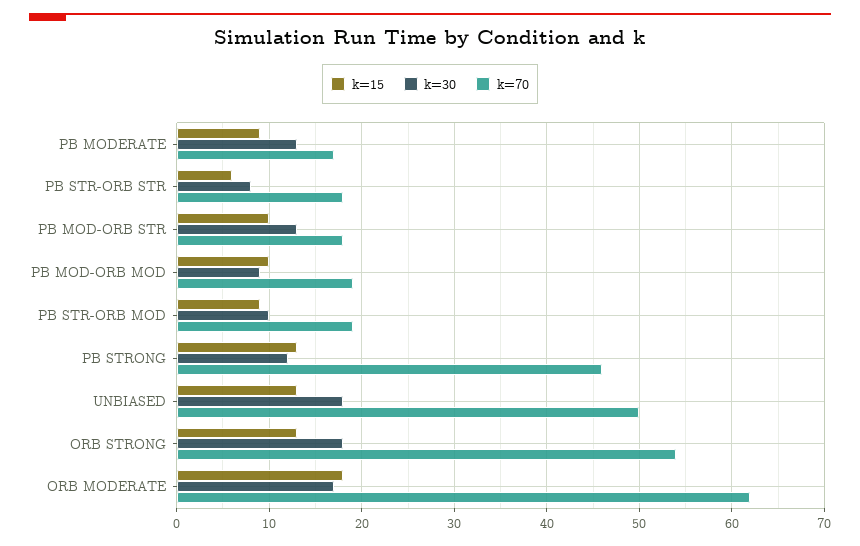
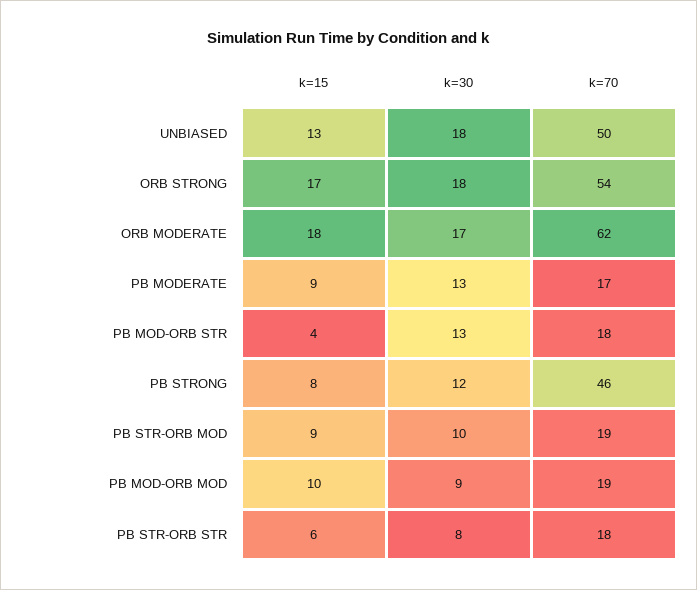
  {
    "k=15": {
      "PB MODERATE": 9,
      "PB STR-ORB STR": 6,
-     "PB MOD-ORB STR": 10,
+     "PB MOD-ORB STR": 4,
      "PB MOD-ORB MOD": 10,
      "PB STR-ORB MOD": 9,
-     "PB STRONG": 13,
+     "PB STRONG": 8,
      "UNBIASED": 13,
-     "ORB STRONG": 13,
+     "ORB STRONG": 17,
      "ORB MODERATE": 18
    },
    "k=30": {
      "PB MODERATE": 13,
      "PB STR-ORB STR": 8,
      "PB MOD-ORB STR": 13,
      "PB MOD-ORB MOD": 9,
      "PB STR-ORB MOD": 10,
      "PB STRONG": 12,
      "UNBIASED": 18,
      "ORB STRONG": 18,
      "ORB MODERATE": 17
    },
    "k=70": {
      "PB MODERATE": 17,
      "PB STR-ORB STR": 18,
      "PB MOD-ORB STR": 18,
      "PB MOD-ORB MOD": 19,
      "PB STR-ORB MOD": 19,
      "PB STRONG": 46,
      "UNBIASED": 50,
      "ORB STRONG": 54,
      "ORB MODERATE": 62
    }
  }

